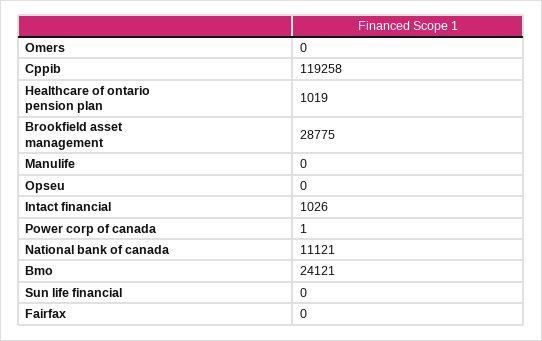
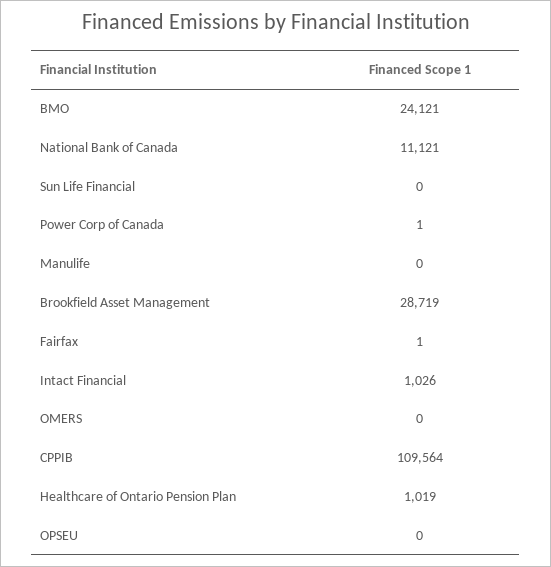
  {
    "Omers": 0,
-   "Cppib": 119258,
+   "Cppib": 109564,
    "Healthcare of ontario pension plan": 1019,
-   "Brookfield asset management": 28775,
+   "Brookfield asset management": 28719,
    "Manulife": 0,
    "Opseu": 0,
    "Intact financial": 1026,
    "Power corp of canada": 1,
    "National bank of canada": 11121,
    "Bmo": 24121,
    "Sun life financial": 0,
-   "Fairfax": 0
+   "Fairfax": 1
  }

